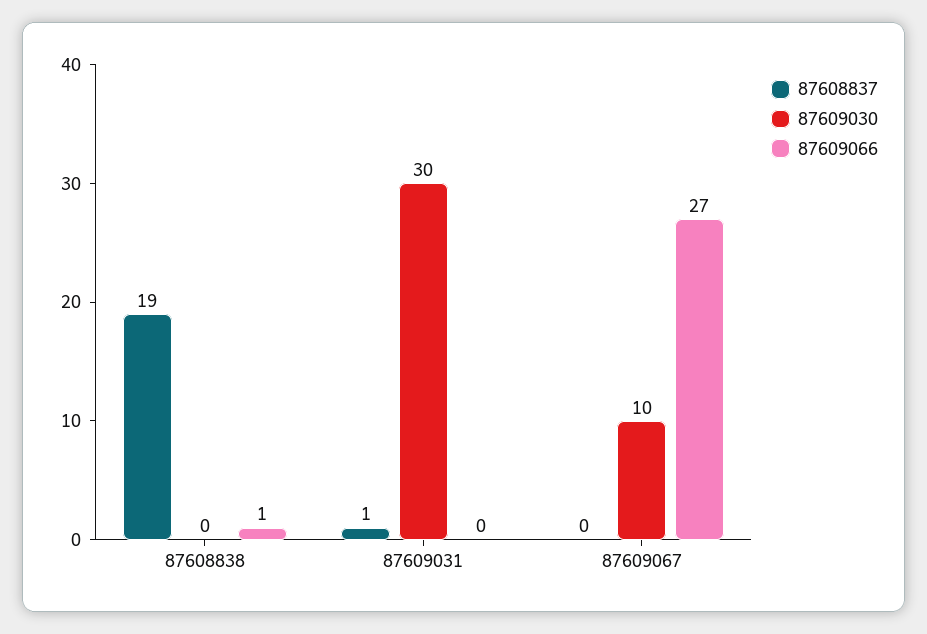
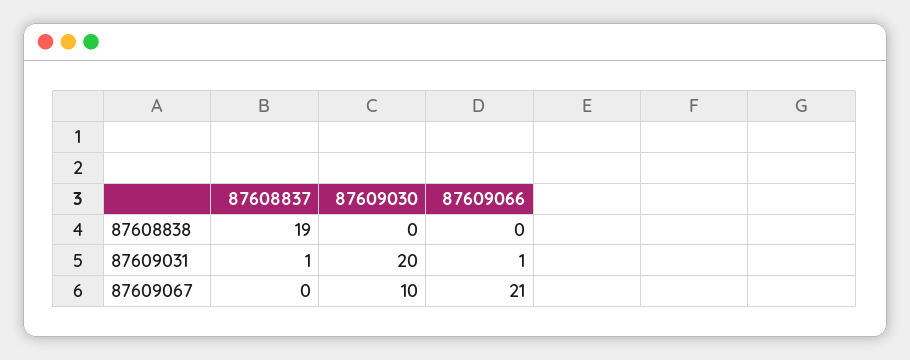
  {
    "87608837": {
      "87608838": 19,
      "87609031": 1,
      "87609067": 0
    },
    "87609030": {
      "87608838": 0,
-     "87609031": 30,
+     "87609031": 20,
      "87609067": 10
    },
    "87609066": {
-     "87608838": 1,
+     "87608838": 0,
-     "87609031": 0,
+     "87609031": 1,
-     "87609067": 27
+     "87609067": 21
    }
  }

